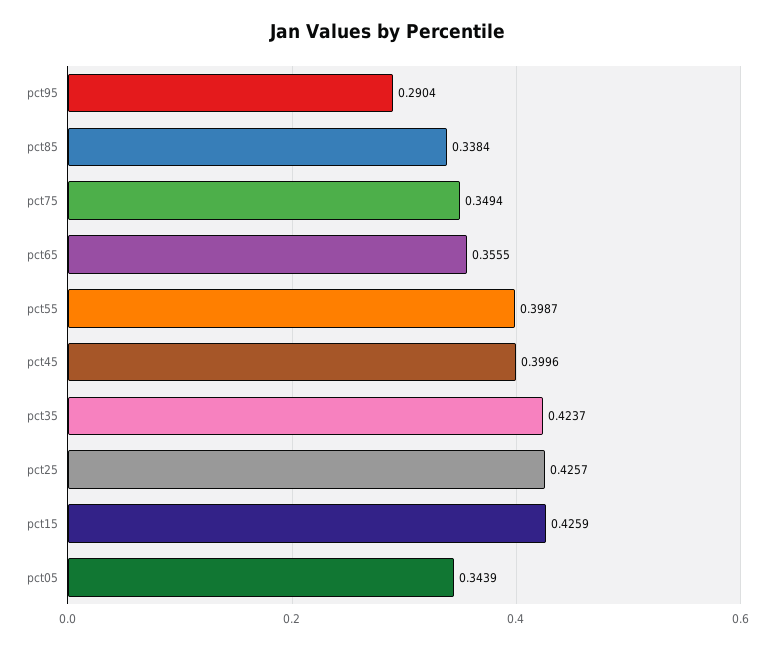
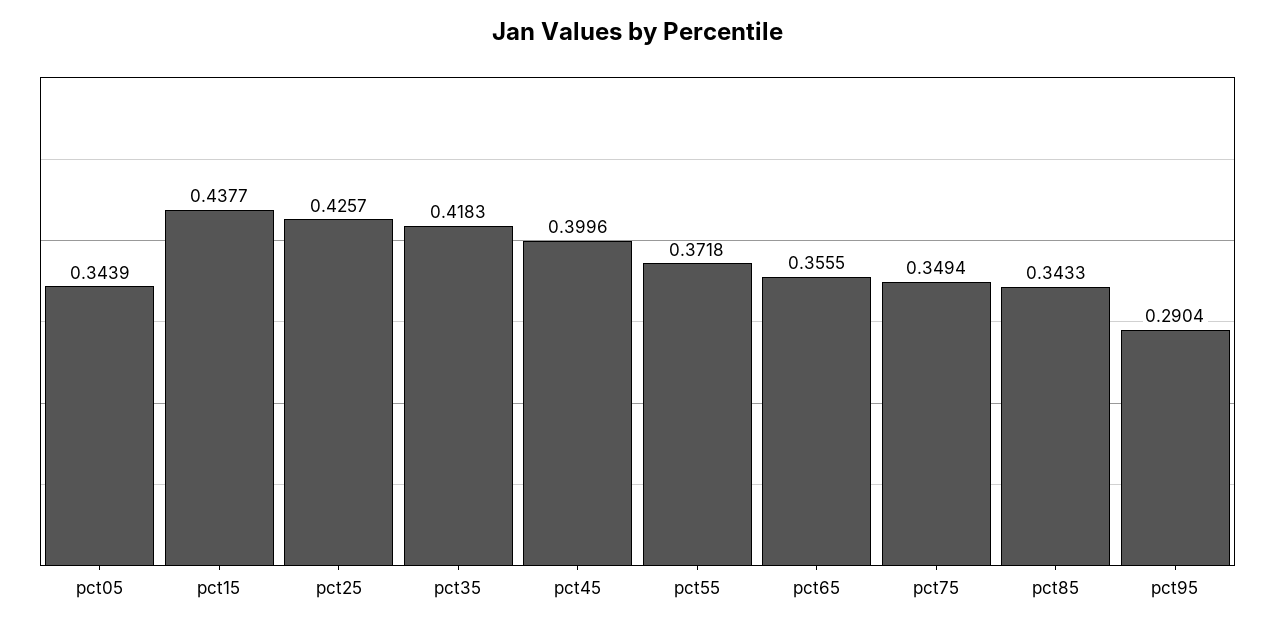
  {
    "pct95": 0.2904,
-   "pct85": 0.3384,
+   "pct85": 0.3433,
    "pct75": 0.3494,
    "pct65": 0.3555,
-   "pct55": 0.3987,
+   "pct55": 0.3718,
    "pct45": 0.3996,
-   "pct35": 0.4237,
+   "pct35": 0.4183,
    "pct25": 0.4257,
-   "pct15": 0.4259,
+   "pct15": 0.4377,
    "pct05": 0.3439
  }

